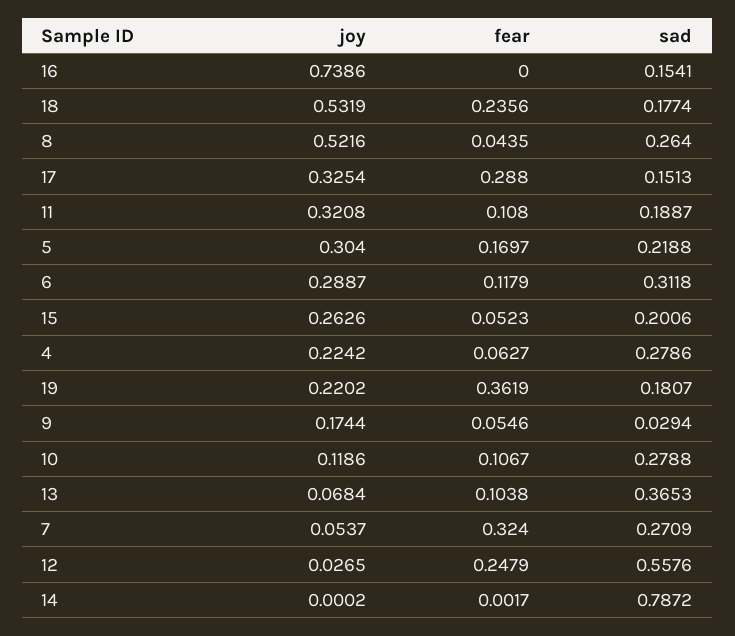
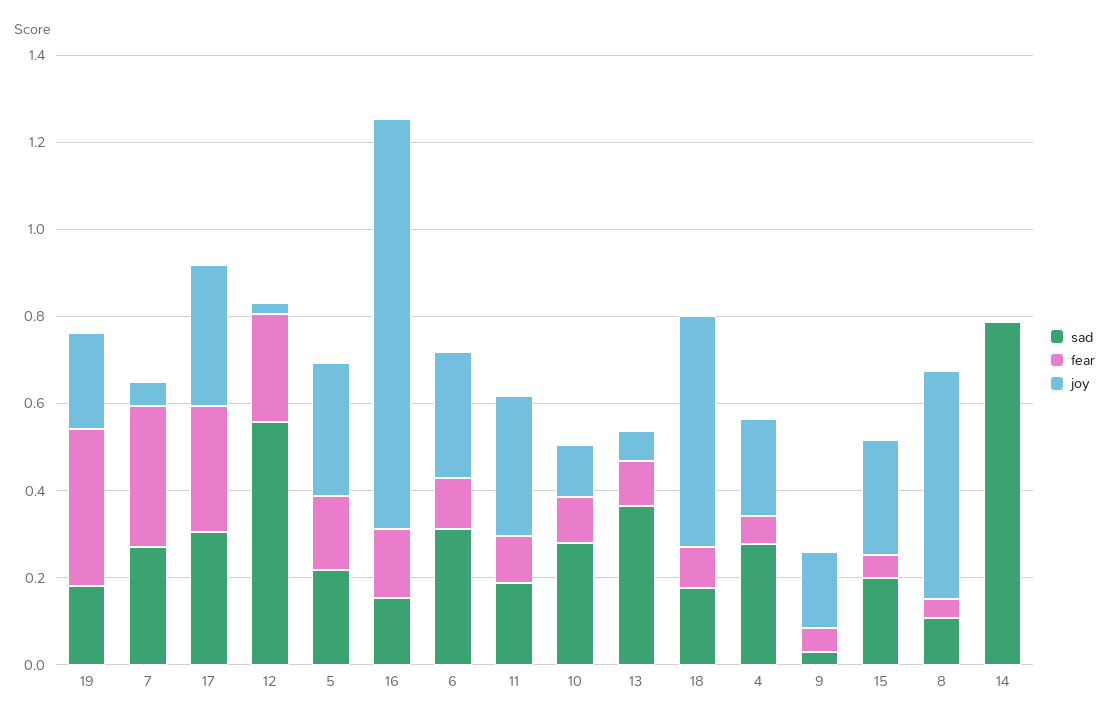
  {
    "joy": {
-     "16": 0.7386,
+     "16": 0.95,
      "18": 0.5319,
      "8": 0.5216,
      "17": 0.3254,
      "11": 0.3208,
      "5": 0.304,
      "6": 0.2887,
      "15": 0.2626,
      "4": 0.2242,
      "19": 0.2202,
      "9": 0.1744,
      "10": 0.1186,
      "13": 0.0684,
      "7": 0.0537,
      "12": 0.0265,
      "14": 0.0002
    },
    "fear": {
-     "16": 0,
+     "16": 0.15,
-     "18": 0.2356,
+     "18": 0.1,
      "8": 0.0435,
      "17": 0.288,
      "11": 0.108,
      "5": 0.1697,
      "6": 0.1179,
      "15": 0.0523,
      "4": 0.0627,
      "19": 0.3619,
      "9": 0.0546,
      "10": 0.1067,
      "13": 0.1038,
      "7": 0.324,
      "12": 0.2479,
      "14": 0.0017
    },
    "sad": {
      "16": 0.1541,
      "18": 0.1774,
-     "8": 0.264,
+     "8": 0.1,
-     "17": 0.1513,
+     "17": 0.3,
      "11": 0.1887,
      "5": 0.2188,
      "6": 0.3118,
      "15": 0.2006,
      "4": 0.2786,
      "19": 0.1807,
      "9": 0.0294,
      "10": 0.2788,
      "13": 0.3653,
      "7": 0.2709,
      "12": 0.5576,
      "14": 0.7872
    }
  }

